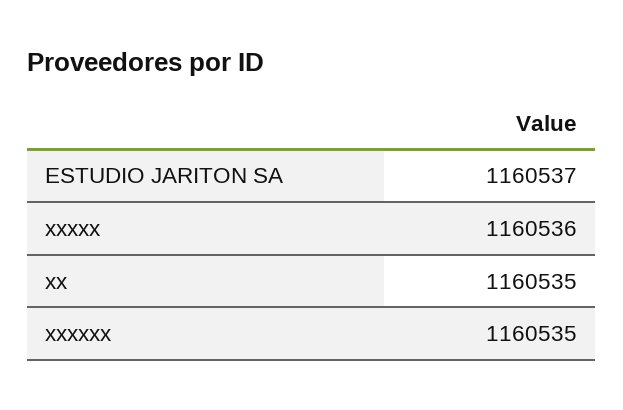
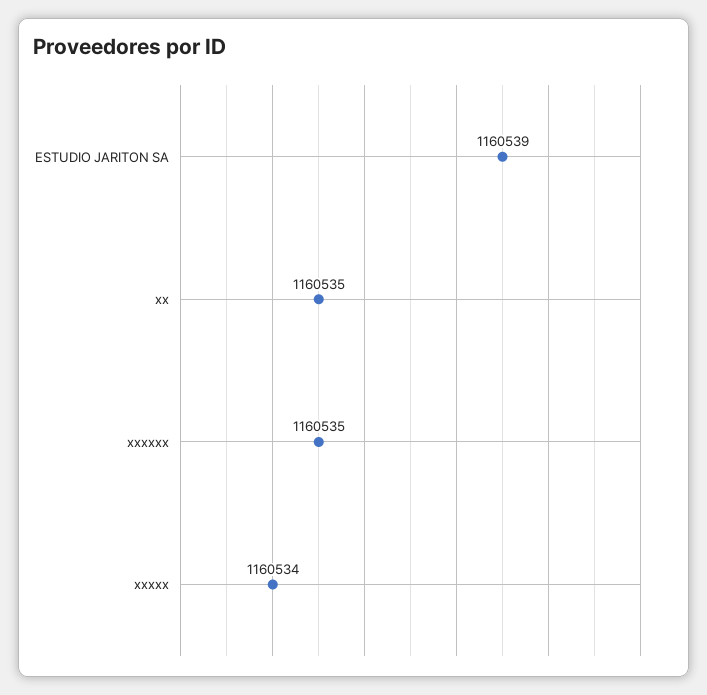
  {
-   "ESTUDIO JARITON SA": 1160537,
+   "ESTUDIO JARITON SA": 1160539,
-   "xxxxx": 1160536,
+   "xxxxx": 1160534,
    "xx": 1160535,
    "xxxxxx": 1160535
  }

